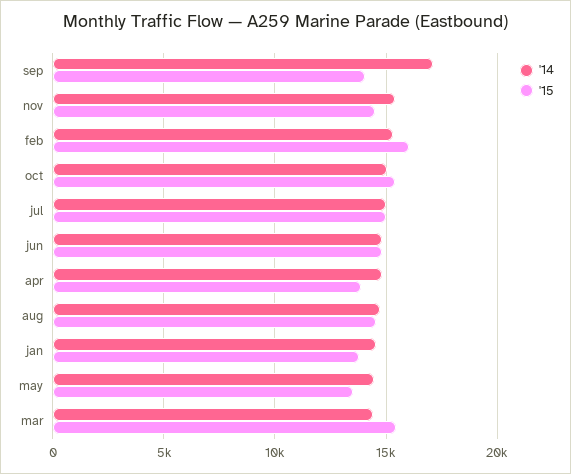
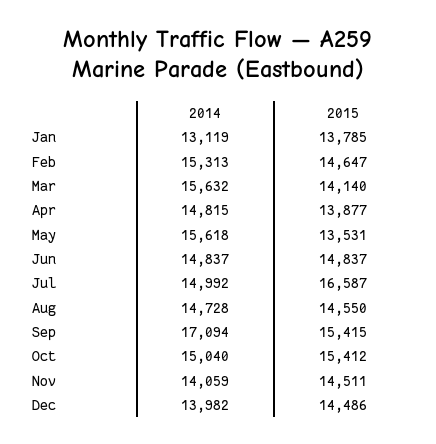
  {
    "'14": {
      "sep": 17094,
-     "nov": 15500,
+     "nov": 14059,
      "feb": 15313,
      "oct": 15040,
      "jul": 14992,
      "jun": 14837,
      "apr": 14815,
      "aug": 14728,
-     "jan": 14500,
+     "jan": 13119,
-     "may": 14500,
+     "may": 15618,
-     "mar": 14500
+     "mar": 15632,
+     "Dec": 13982
    },
    "'15": {
-     "sep": 14000,
+     "sep": 15415,
      "nov": 14511,
-     "feb": 16000,
+     "feb": 14647,
      "oct": 15412,
-     "jul": 15000,
+     "jul": 16587,
      "jun": 14837,
      "apr": 13877,
      "aug": 14550,
      "jan": 13785,
      "may": 13531,
-     "mar": 15500
+     "mar": 14140,
+     "Dec": 14486
    }
  }

